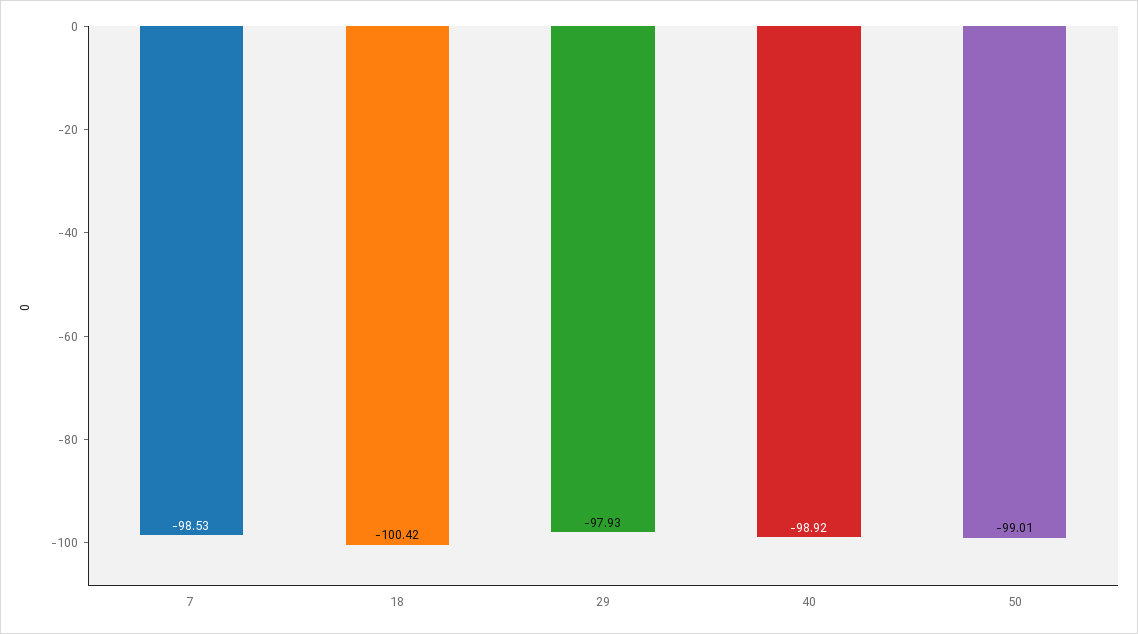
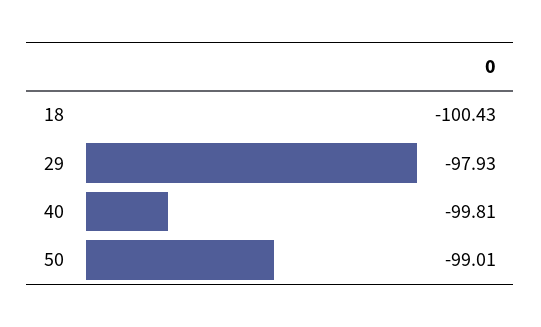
  {
-   "7": -98.53,
-   "18": -100.42,
+   "18": -100.43,
    "29": -97.93,
-   "40": -98.92,
+   "40": -99.81,
    "50": -99.01
  }

